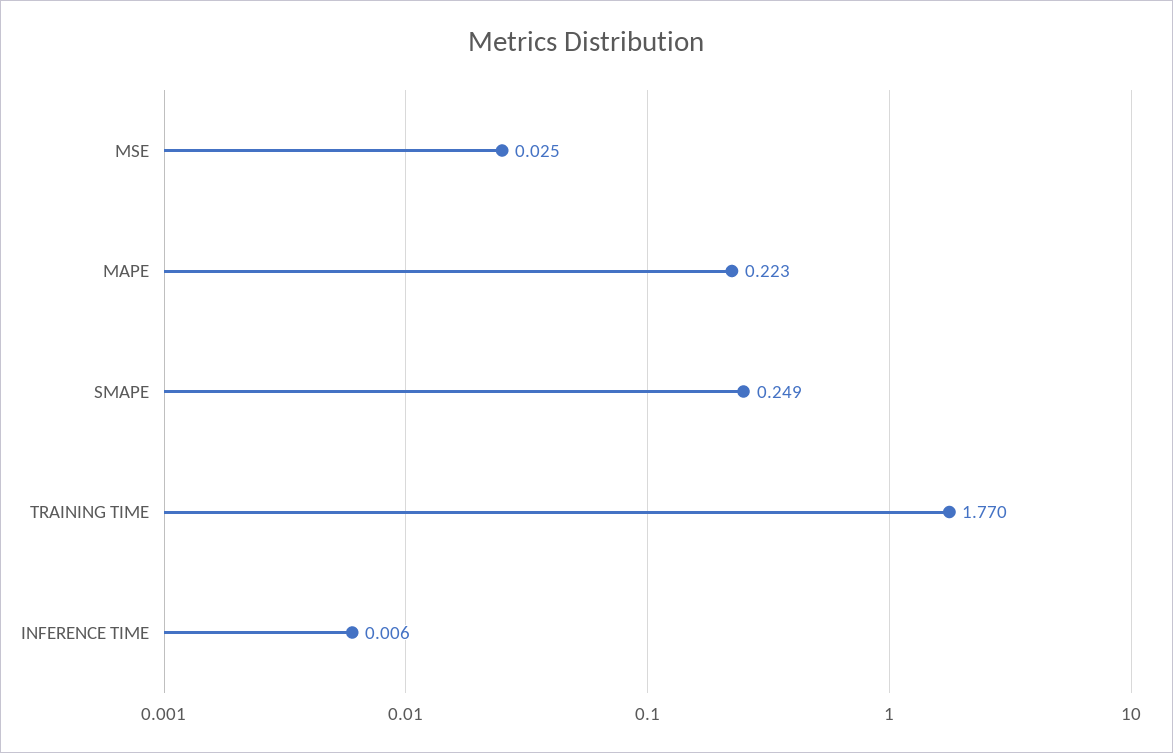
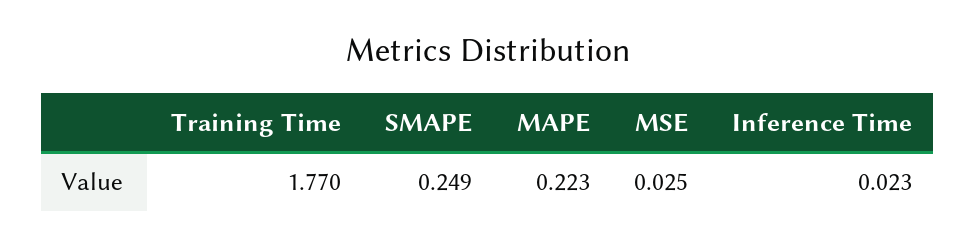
  {
    "MSE": 0.025,
    "MAPE": 0.223,
    "SMAPE": 0.249,
    "TRAINING TIME": 1.77,
-   "INFERENCE TIME": 0.006
+   "INFERENCE TIME": 0.023
  }

